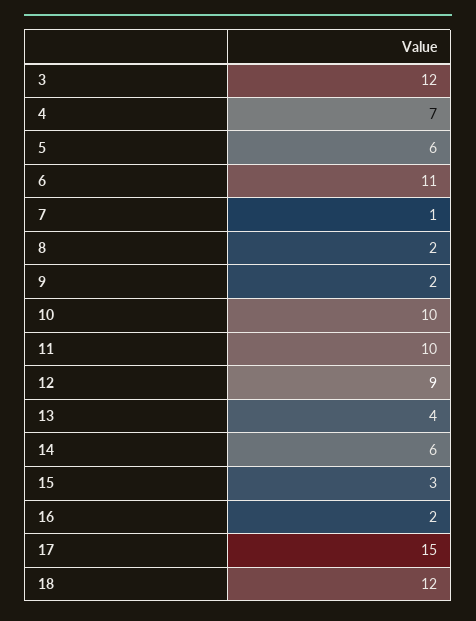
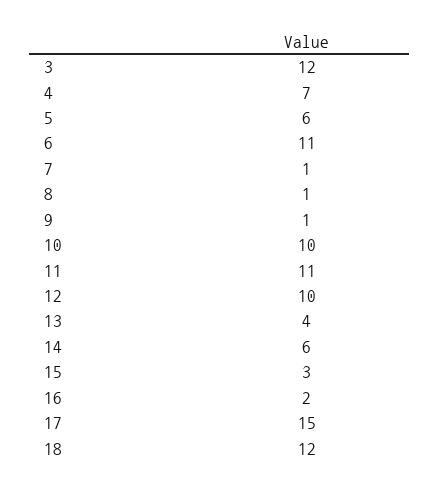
  {
    "3": 12,
    "4": 7,
    "5": 6,
    "6": 11,
    "7": 1,
-   "8": 2,
+   "8": 1,
-   "9": 2,
+   "9": 1,
    "10": 10,
-   "11": 10,
+   "11": 11,
-   "12": 9,
+   "12": 10,
    "13": 4,
    "14": 6,
    "15": 3,
    "16": 2,
    "17": 15,
    "18": 12
  }

